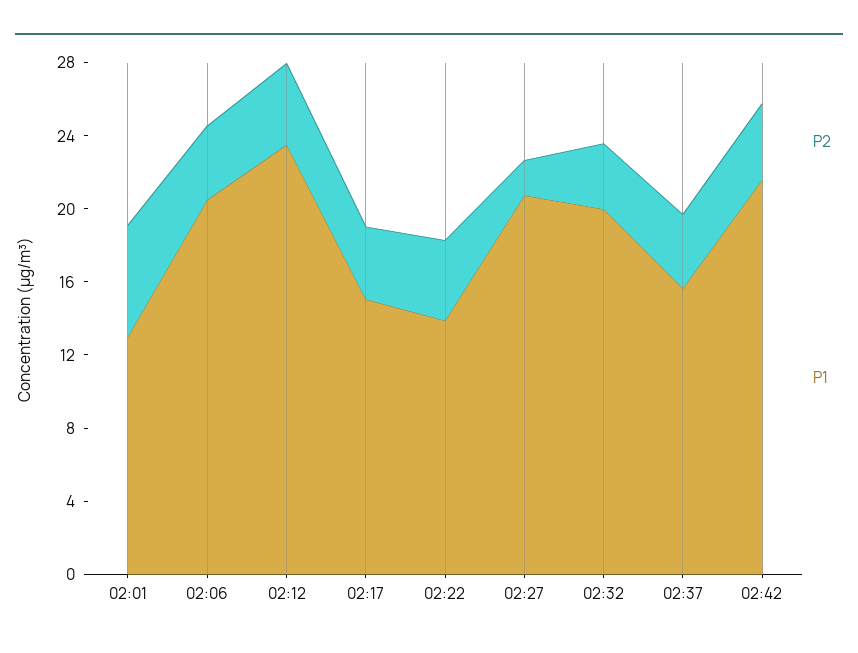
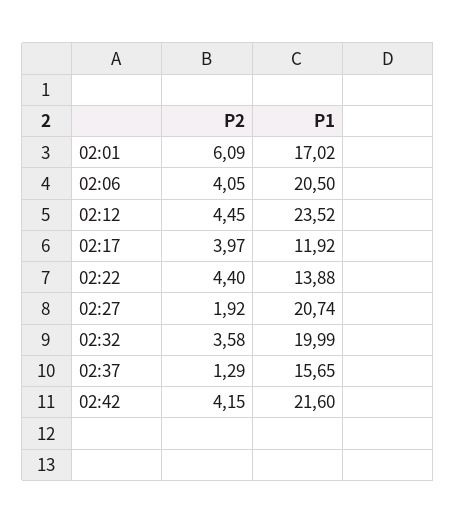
  {
    "P2": {
      "02:01": 6.09,
      "02:06": 4.05,
      "02:12": 4.45,
      "02:17": 3.97,
      "02:22": 4.4,
      "02:27": 1.92,
      "02:32": 3.58,
-     "02:37": 4,
+     "02:37": 1.29,
      "02:42": 4.15
    },
    "P1": {
-     "02:01": 13,
+     "02:01": 17.02,
      "02:06": 20.5,
      "02:12": 23.52,
-     "02:17": 15,
+     "02:17": 11.92,
      "02:22": 13.88,
      "02:27": 20.74,
      "02:32": 19.99,
      "02:37": 15.65,
      "02:42": 21.6
    }
  }

